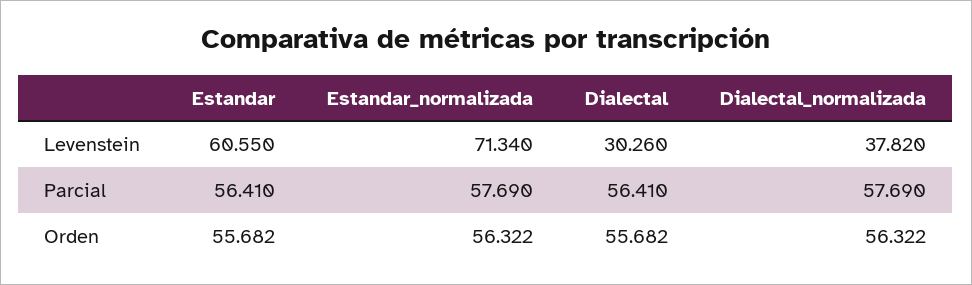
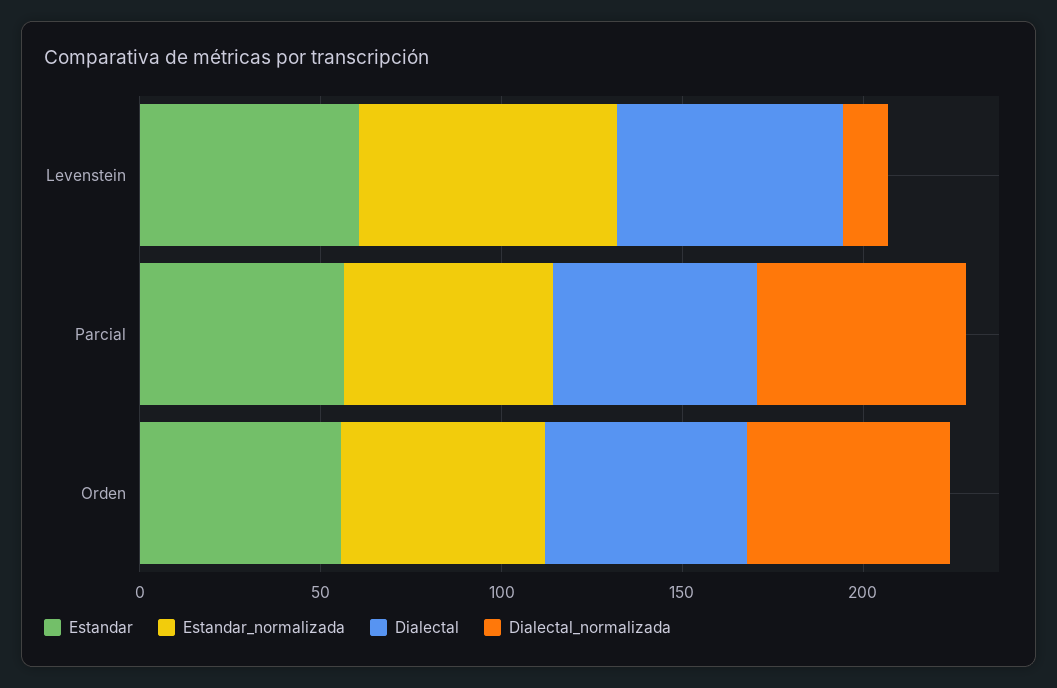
  {
    "Estandar": {
      "Levenstein": 60.55,
      "Parcial": 56.41,
      "Orden": 55.682
    },
    "Estandar_normalizada": {
      "Levenstein": 71.34,
      "Parcial": 57.69,
      "Orden": 56.322
    },
    "Dialectal": {
-     "Levenstein": 30.26,
+     "Levenstein": 60,
      "Parcial": 56.41,
      "Orden": 55.682
    },
    "Dialectal_normalizada": {
-     "Levenstein": 37.82,
+     "Levenstein": 10,
      "Parcial": 57.69,
      "Orden": 56.322
    }
  }

